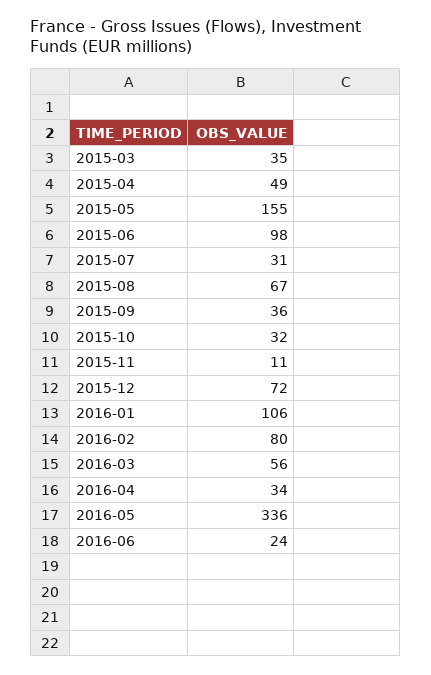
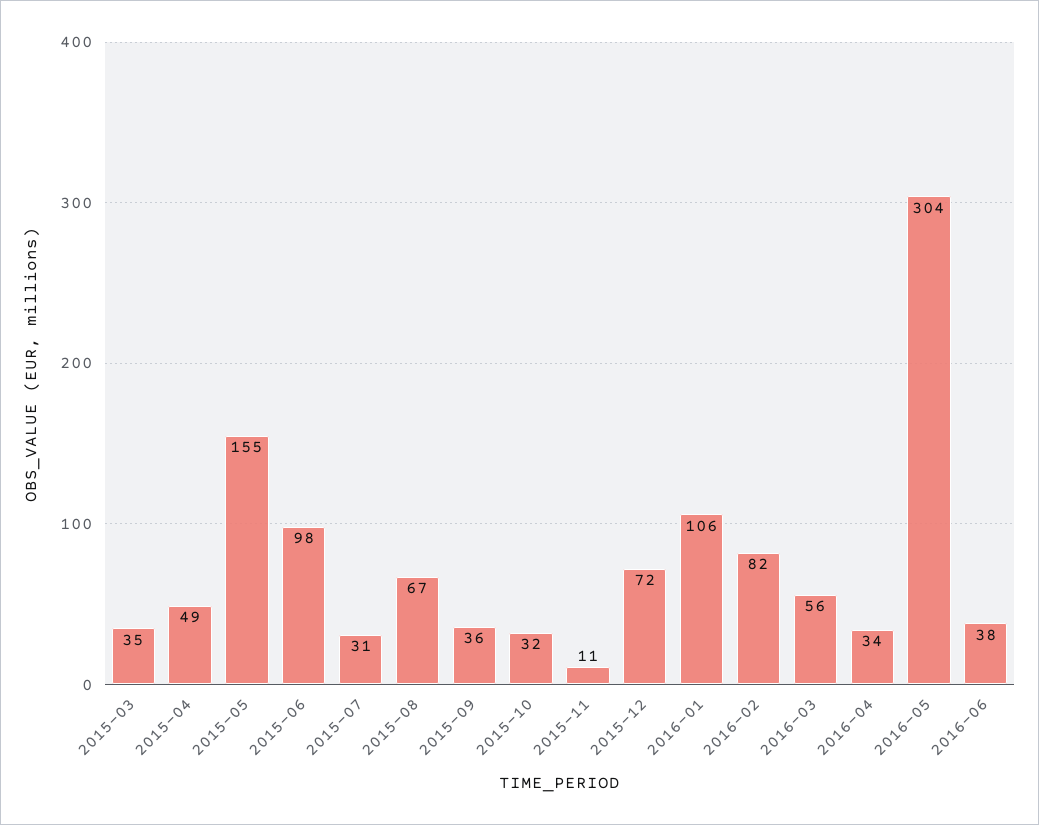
  {
    "2015-03": 35,
    "2015-04": 49,
    "2015-05": 155,
    "2015-06": 98,
    "2015-07": 31,
    "2015-08": 67,
    "2015-09": 36,
    "2015-10": 32,
    "2015-11": 11,
    "2015-12": 72,
    "2016-01": 106,
-   "2016-02": 80,
+   "2016-02": 82,
    "2016-03": 56,
    "2016-04": 34,
-   "2016-05": 336,
+   "2016-05": 304,
-   "2016-06": 24
+   "2016-06": 38
  }

